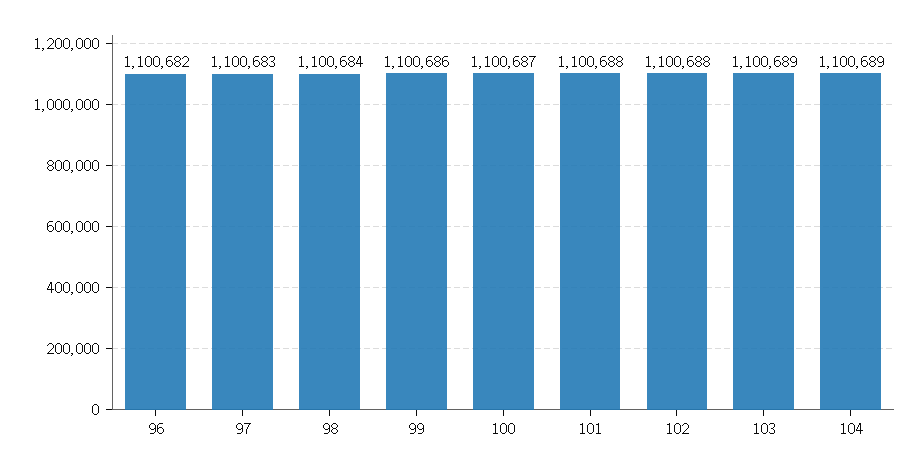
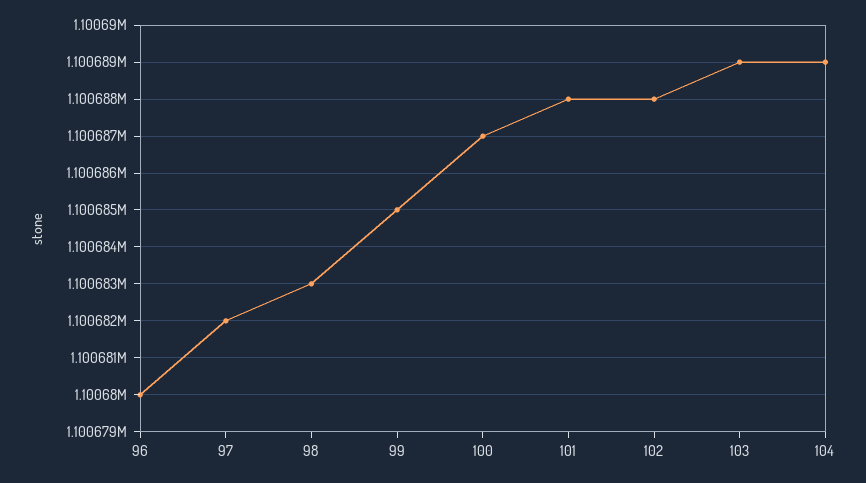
  {
-   "96": 1100682,
+   "96": 1100680,
-   "97": 1100683,
+   "97": 1100682,
-   "98": 1100684,
+   "98": 1100683,
-   "99": 1100686,
+   "99": 1100685,
    "100": 1100687,
    "101": 1100688,
    "102": 1100688,
    "103": 1100689,
    "104": 1100689
  }

